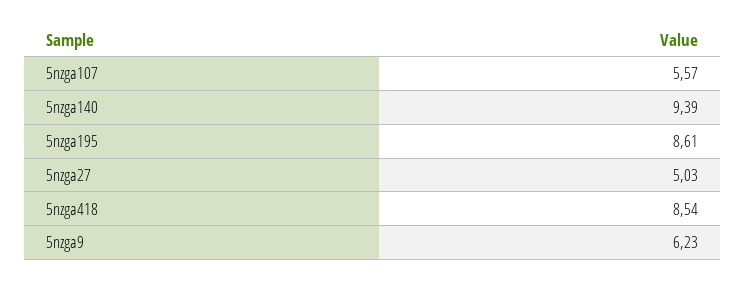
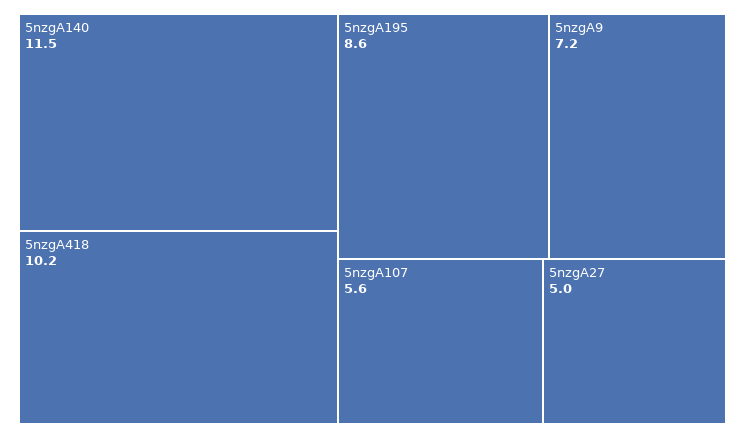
  {
    "5nzga107": 5.57,
-   "5nzga140": 9.39,
+   "5nzga140": 11.5,
    "5nzga195": 8.61,
    "5nzga27": 5.03,
-   "5nzga418": 8.54,
+   "5nzga418": 10.2,
-   "5nzga9": 6.23
+   "5nzga9": 7.2
  }

